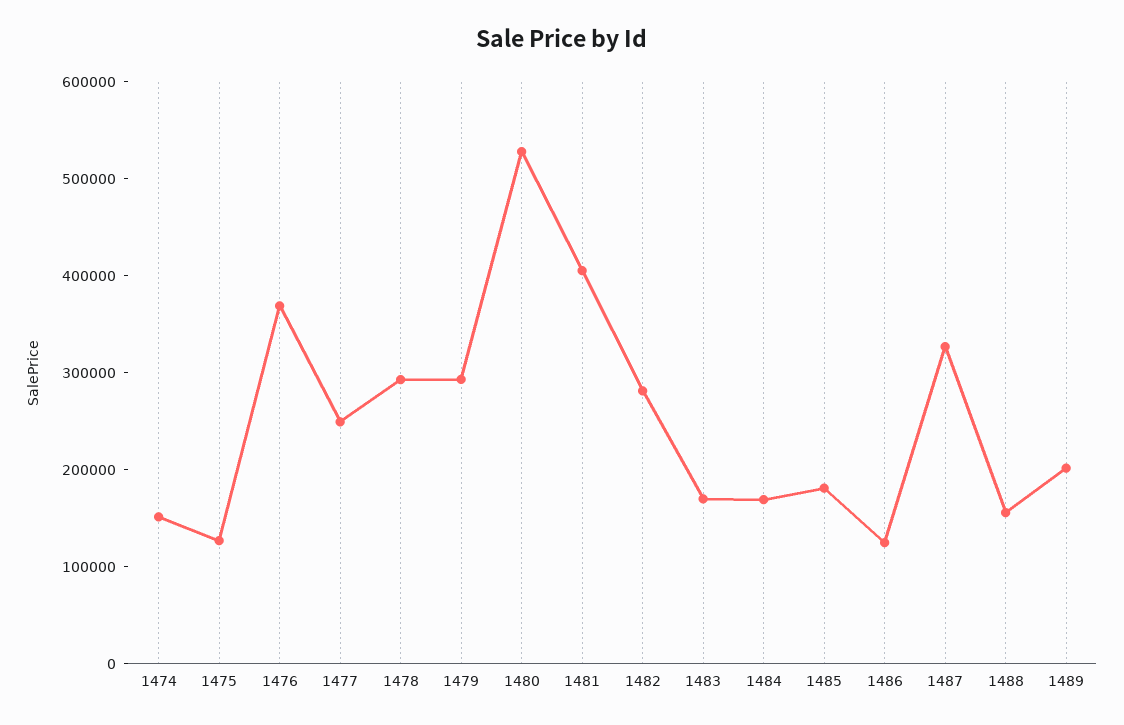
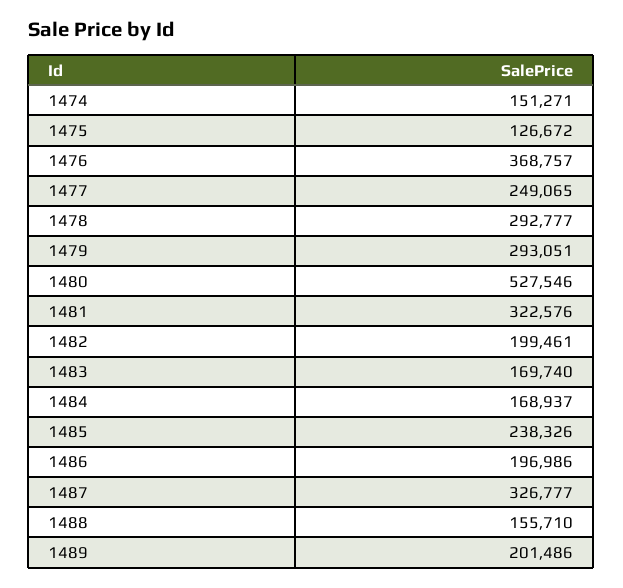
  {
    "1474": 151271,
    "1475": 126672,
    "1476": 368757,
    "1477": 249065,
    "1478": 292777,
    "1479": 293051,
    "1480": 527546,
-   "1481": 400000,
+   "1481": 322576,
-   "1482": 280000,
+   "1482": 199461,
    "1483": 169740,
    "1484": 168937,
-   "1485": 180000,
+   "1485": 238326,
-   "1486": 120000,
+   "1486": 196986,
    "1487": 326777,
    "1488": 155710,
    "1489": 201486
  }

